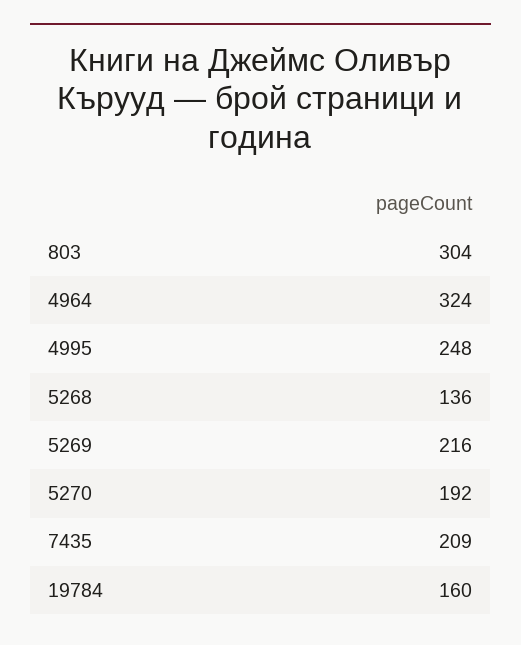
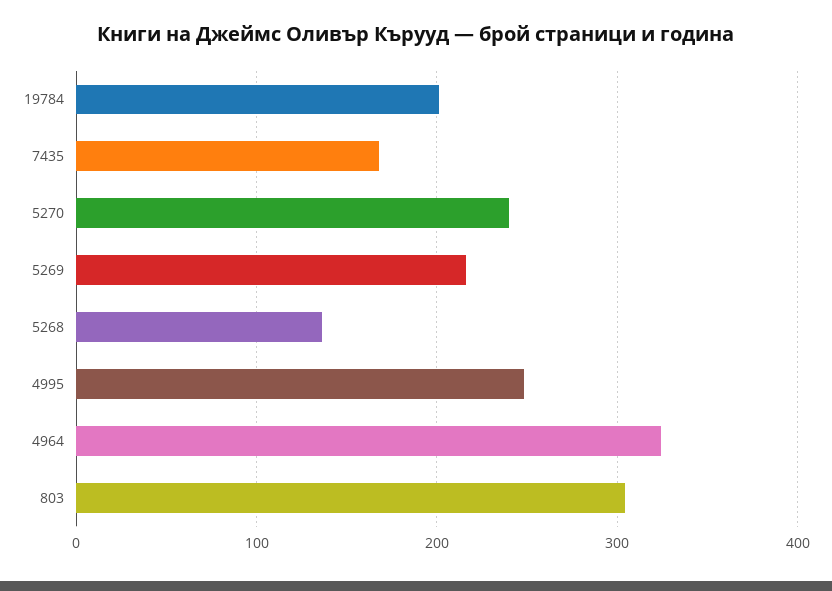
  {
    "803": 304,
    "4964": 324,
    "4995": 248,
    "5268": 136,
    "5269": 216,
-   "5270": 192,
+   "5270": 240,
-   "7435": 209,
+   "7435": 170,
-   "19784": 160
+   "19784": 200
  }

